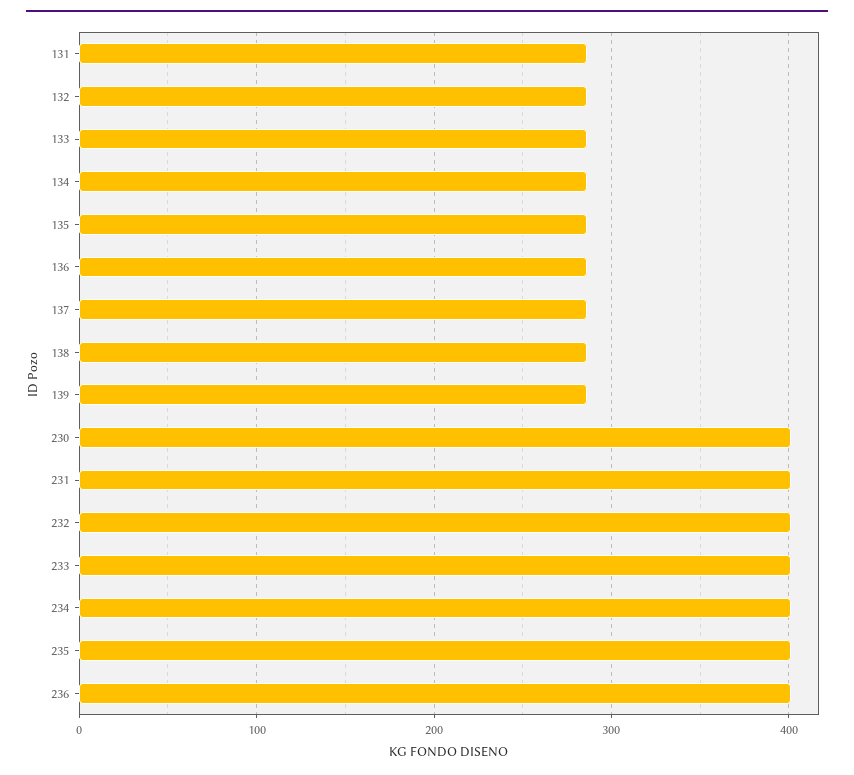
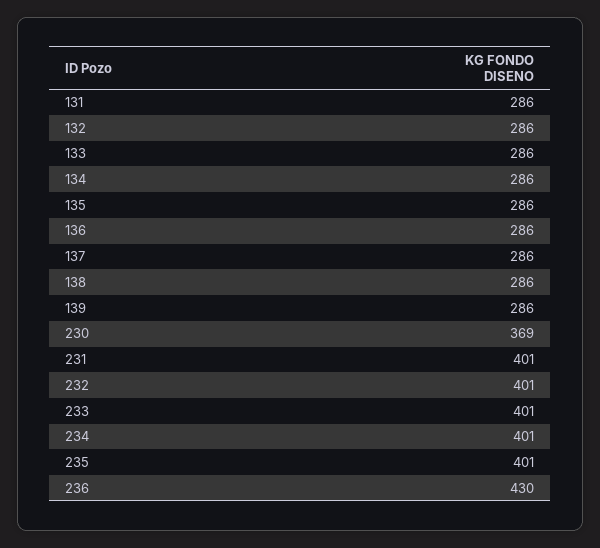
  {
    "131": 286,
    "132": 286,
    "133": 286,
    "134": 286,
    "135": 286,
    "136": 286,
    "137": 286,
    "138": 286,
    "139": 286,
-   "230": 400,
+   "230": 369,
    "231": 401,
    "232": 401,
    "233": 401,
    "234": 401,
    "235": 401,
-   "236": 400
+   "236": 430
  }

